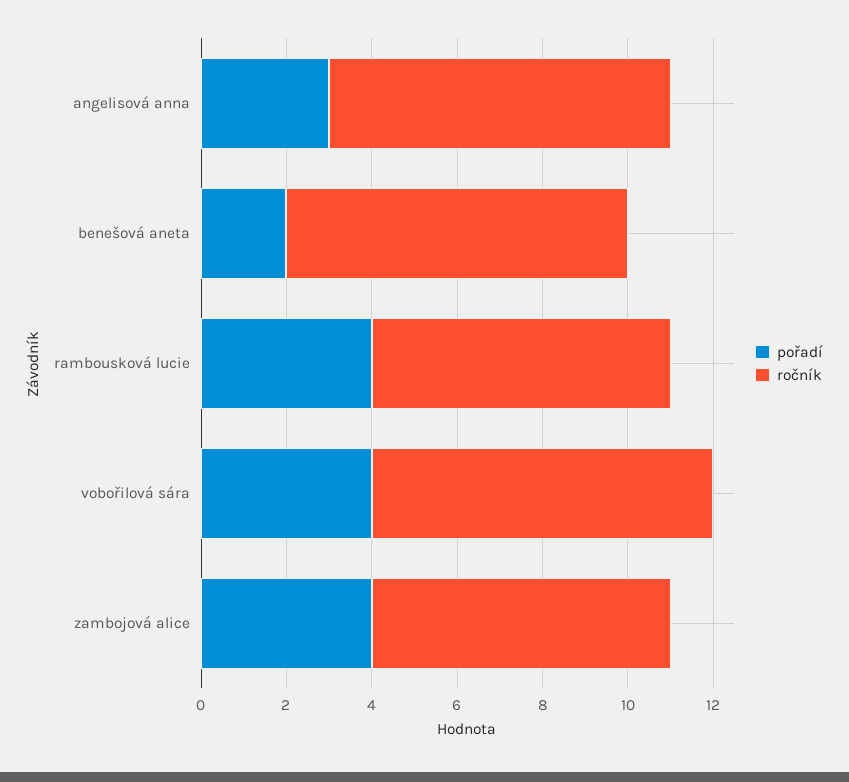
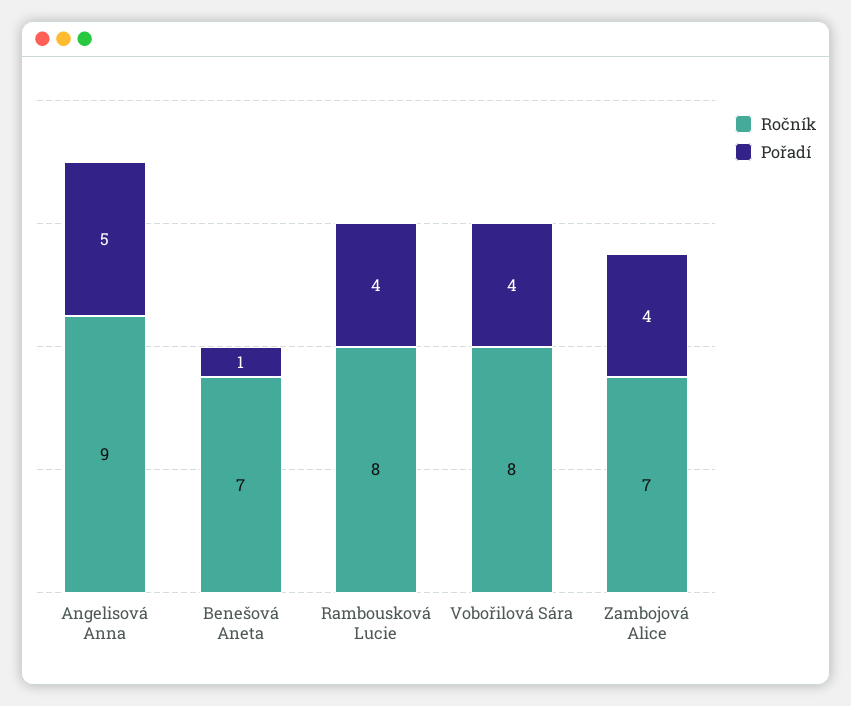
  {
    "pořadí": {
-     "angelisová anna": 3,
+     "angelisová anna": 5,
-     "benešová aneta": 2,
+     "benešová aneta": 1,
      "rambousková lucie": 4,
      "vobořilová sára": 4,
      "zambojová alice": 4
    },
    "ročník": {
-     "angelisová anna": 8,
+     "angelisová anna": 9,
-     "benešová aneta": 8,
+     "benešová aneta": 7,
-     "rambousková lucie": 7,
+     "rambousková lucie": 8,
      "vobořilová sára": 8,
      "zambojová alice": 7
    }
  }

